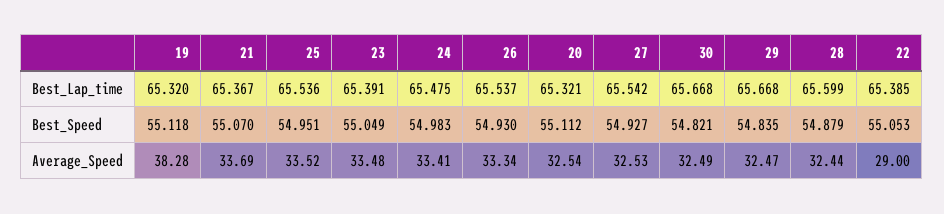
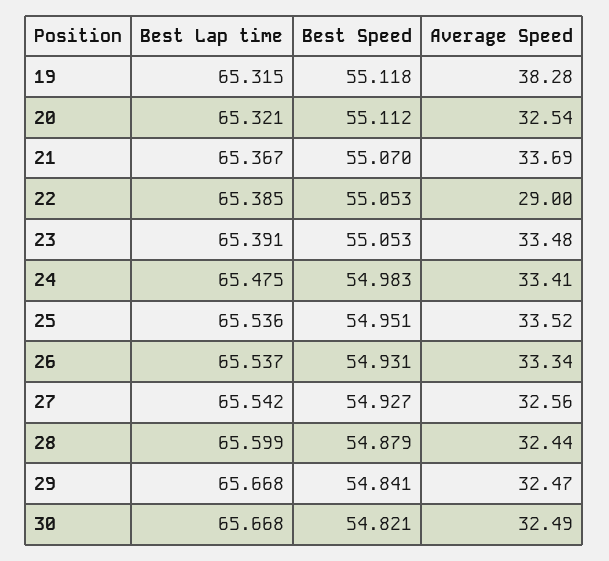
  {
    "19": {
-     "Best_Lap_time": 65.32,
+     "Best_Lap_time": 65.315,
      "Best_Speed": 55.118,
      "Average_Speed": 38.28
    },
    "21": {
      "Best_Lap_time": 65.367,
      "Best_Speed": 55.07,
      "Average_Speed": 33.69
    },
    "25": {
      "Best_Lap_time": 65.536,
      "Best_Speed": 54.951,
      "Average_Speed": 33.52
    },
    "23": {
      "Best_Lap_time": 65.391,
-     "Best_Speed": 55.049,
+     "Best_Speed": 55.053,
      "Average_Speed": 33.48
    },
    "24": {
      "Best_Lap_time": 65.475,
      "Best_Speed": 54.983,
      "Average_Speed": 33.41
    },
    "26": {
      "Best_Lap_time": 65.537,
-     "Best_Speed": 54.93,
+     "Best_Speed": 54.931,
      "Average_Speed": 33.34
    },
    "20": {
      "Best_Lap_time": 65.321,
      "Best_Speed": 55.112,
      "Average_Speed": 32.54
    },
    "27": {
      "Best_Lap_time": 65.542,
      "Best_Speed": 54.927,
-     "Average_Speed": 32.53
+     "Average_Speed": 32.56
    },
    "30": {
      "Best_Lap_time": 65.668,
      "Best_Speed": 54.821,
      "Average_Speed": 32.49
    },
    "29": {
      "Best_Lap_time": 65.668,
-     "Best_Speed": 54.835,
+     "Best_Speed": 54.841,
      "Average_Speed": 32.47
    },
    "28": {
      "Best_Lap_time": 65.599,
      "Best_Speed": 54.879,
      "Average_Speed": 32.44
    },
    "22": {
      "Best_Lap_time": 65.385,
      "Best_Speed": 55.053,
      "Average_Speed": 29
    }
  }

